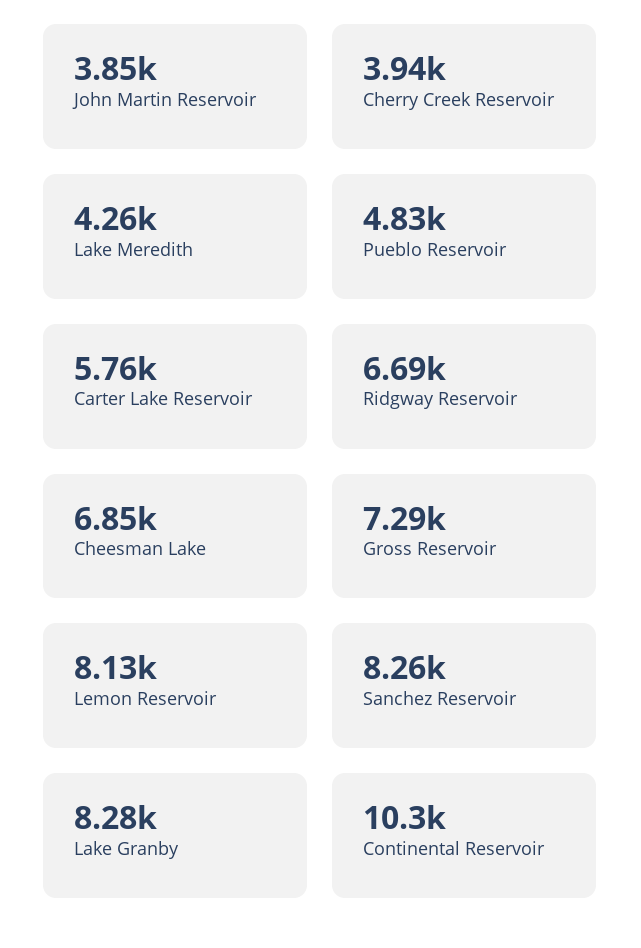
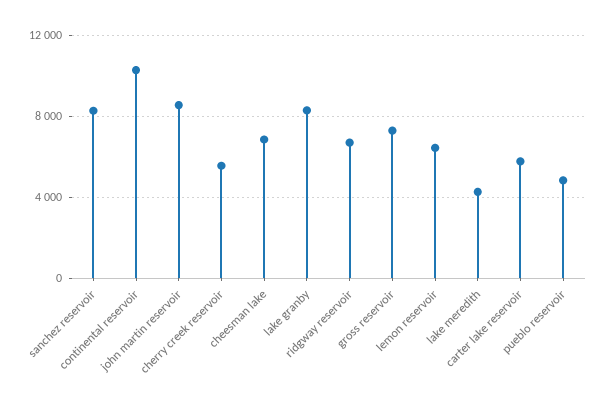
  {
-   "John Martin Reservoir": 3850,
+   "John Martin Reservoir": 8500,
-   "Cherry Creek Reservoir": 3940,
+   "Cherry Creek Reservoir": 5500,
    "Lake Meredith": 4260,
    "Pueblo Reservoir": 4830,
    "Carter Lake Reservoir": 5760,
    "Ridgway Reservoir": 6690,
    "Cheesman Lake": 6850,
    "Gross Reservoir": 7290,
-   "Lemon Reservoir": 8130,
+   "Lemon Reservoir": 6500,
    "Sanchez Reservoir": 8260,
    "Lake Granby": 8280,
    "Continental Reservoir": 10300
  }

